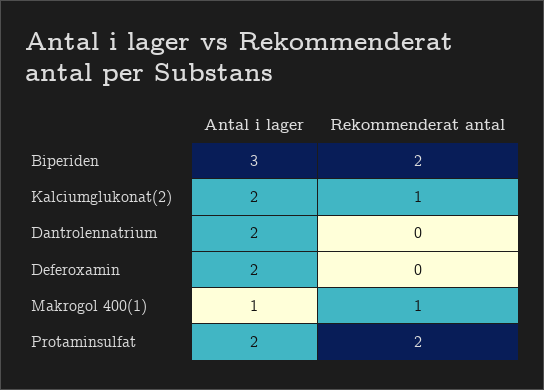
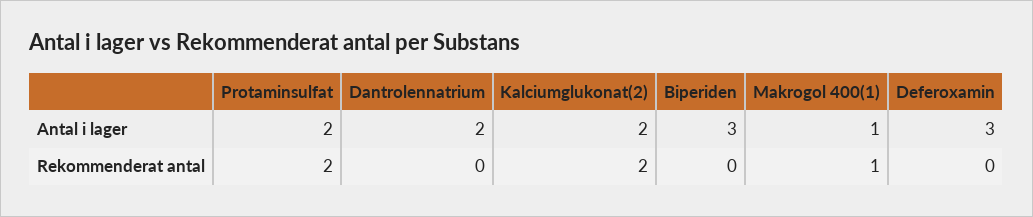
  {
    "Antal i lager": {
      "Biperiden": 3,
      "Kalciumglukonat(2)": 2,
      "Dantrolennatrium": 2,
-     "Deferoxamin": 2,
+     "Deferoxamin": 3,
      "Makrogol 400(1)": 1,
      "Protaminsulfat": 2
    },
    "Rekommenderat antal": {
-     "Biperiden": 2,
+     "Biperiden": 0,
-     "Kalciumglukonat(2)": 1,
+     "Kalciumglukonat(2)": 2,
      "Dantrolennatrium": 0,
      "Deferoxamin": 0,
      "Makrogol 400(1)": 1,
      "Protaminsulfat": 2
    }
  }

